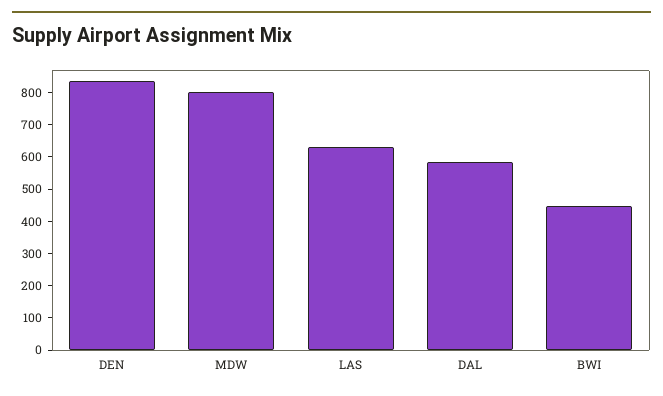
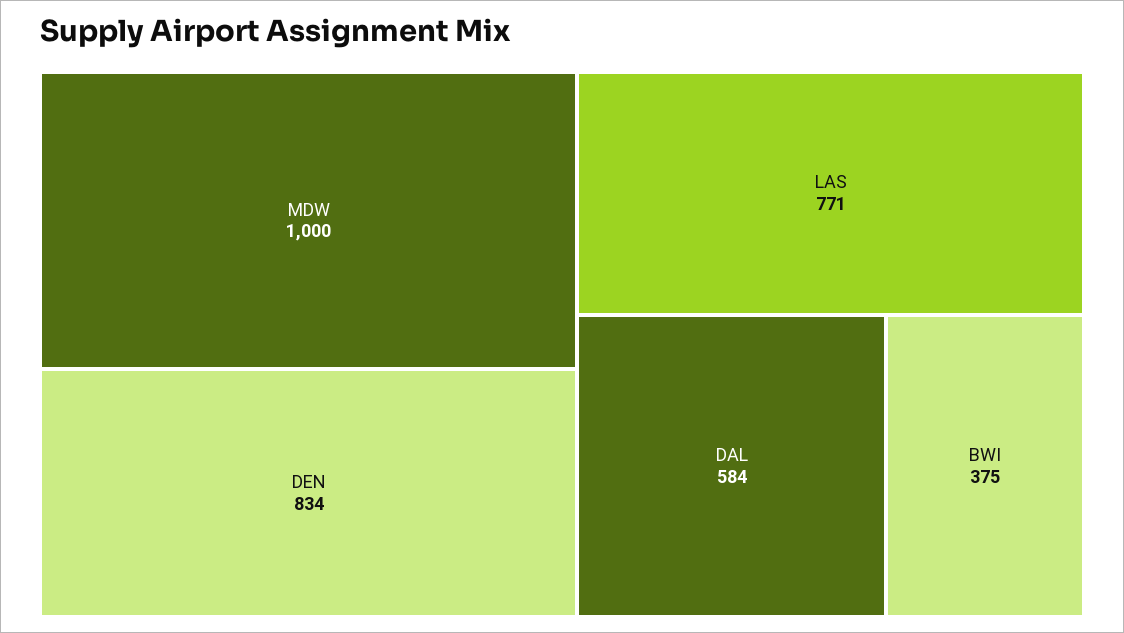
  {
    "DEN": 834,
-   "MDW": 800,
+   "MDW": 1000,
-   "LAS": 625,
+   "LAS": 771,
    "DAL": 584,
-   "BWI": 450
+   "BWI": 375
  }

